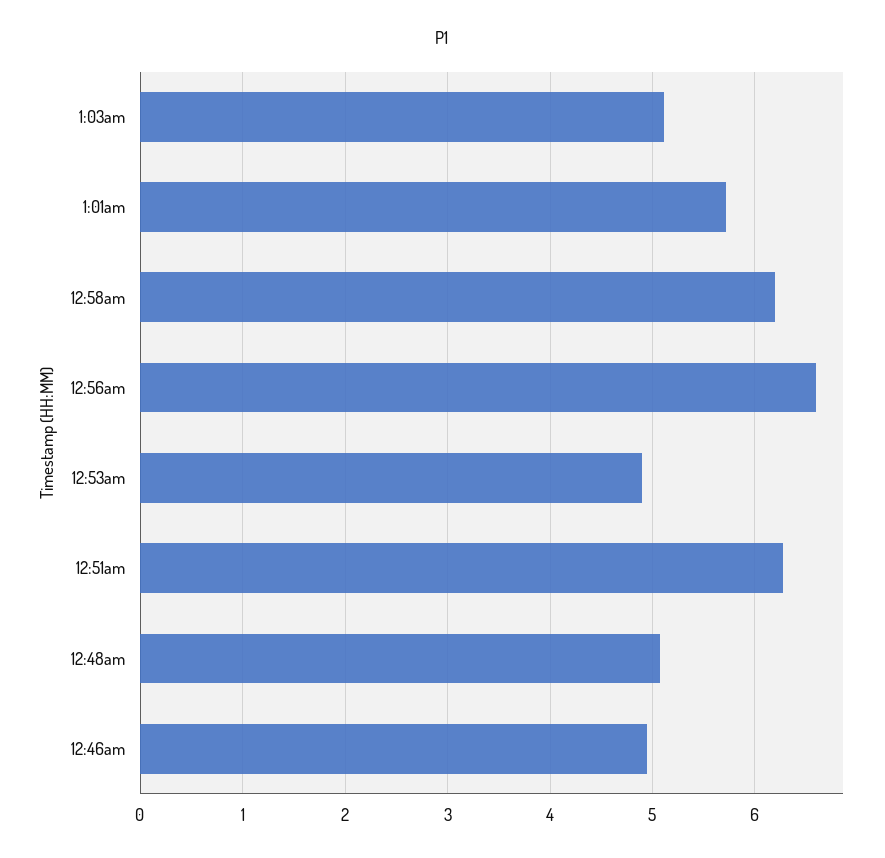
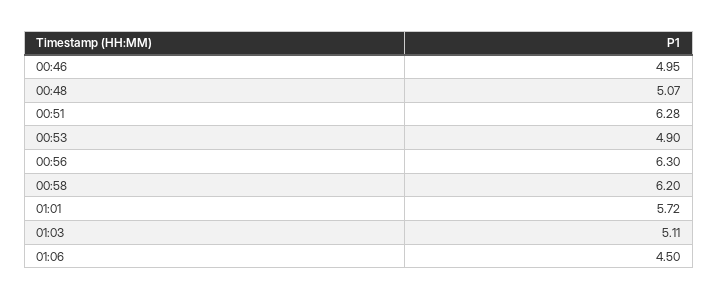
  {
    "1:03am": 5.11,
    "1:01am": 5.72,
    "12:58am": 6.2,
-   "12:56am": 6.6,
+   "12:56am": 6.3,
    "12:53am": 4.9,
    "12:51am": 6.28,
    "12:48am": 5.07,
-   "12:46am": 4.95
+   "12:46am": 4.95,
+   "01:06": 4.5
  }

